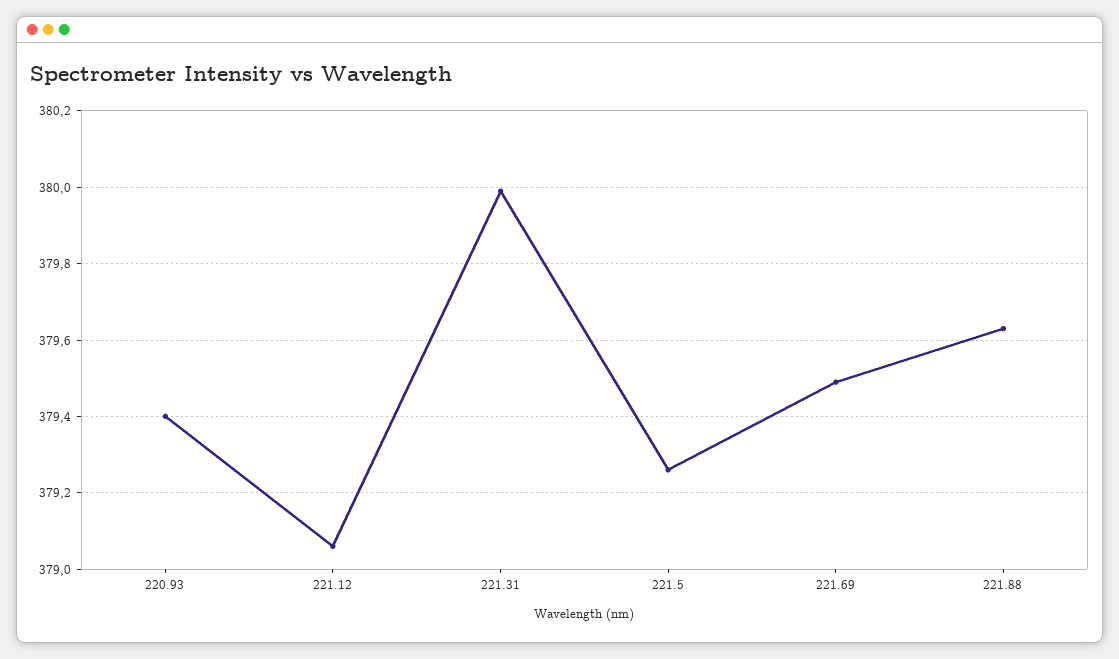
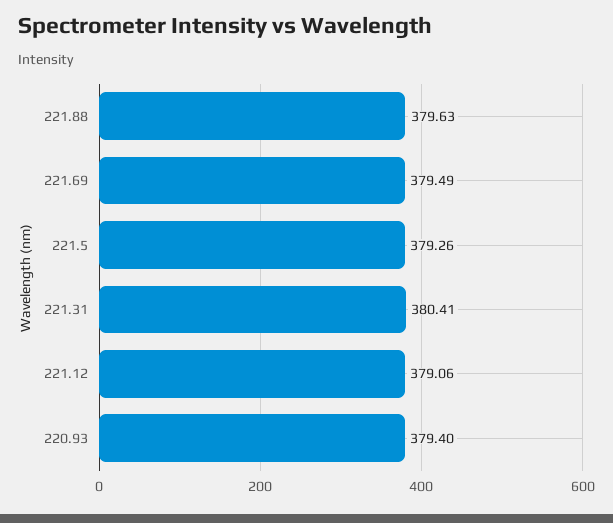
  {
    "220.93": 379.4,
    "221.12": 379.06,
-   "221.31": 380,
+   "221.31": 380.41,
    "221.5": 379.26,
    "221.69": 379.49,
    "221.88": 379.63
  }

